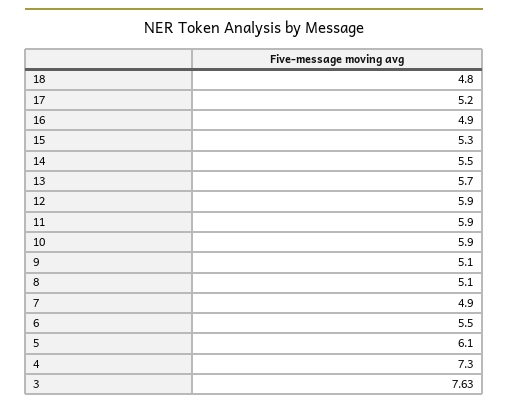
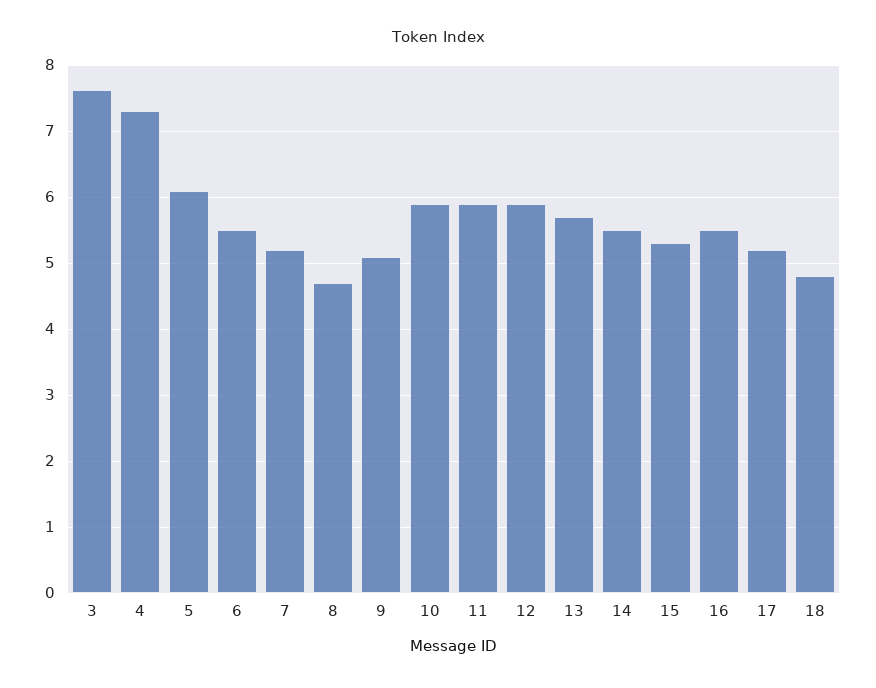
  {
    "18": 4.8,
    "17": 5.2,
-   "16": 4.9,
+   "16": 5.5,
    "15": 5.3,
    "14": 5.5,
    "13": 5.7,
    "12": 5.9,
    "11": 5.9,
    "10": 5.9,
    "9": 5.1,
-   "8": 5.1,
+   "8": 4.7,
-   "7": 4.9,
+   "7": 5.2,
    "6": 5.5,
    "5": 6.1,
    "4": 7.3,
    "3": 7.63
  }

